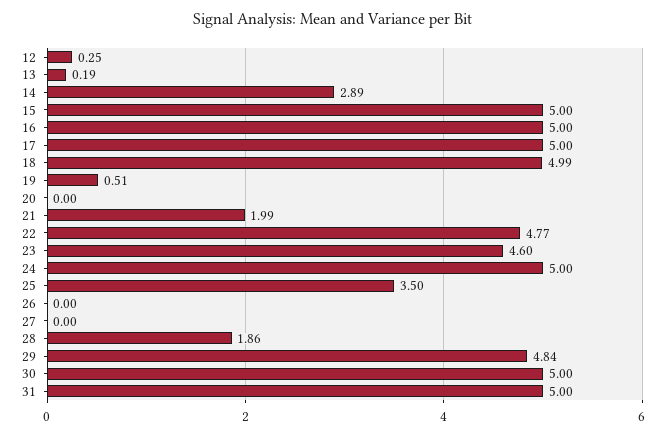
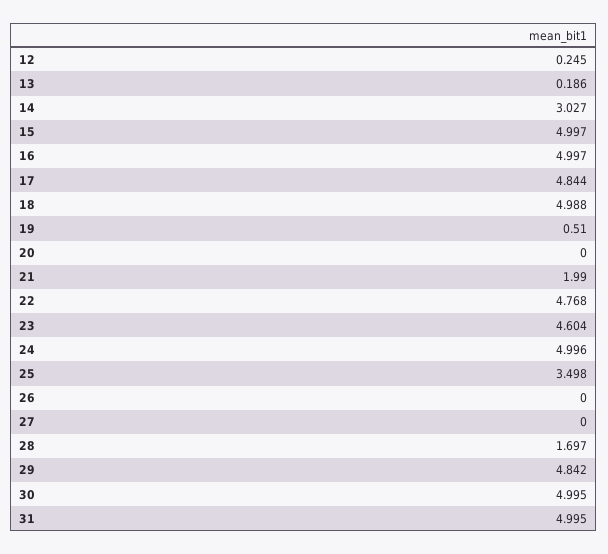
  {
    "12": 0.245,
    "13": 0.186,
-   "14": 2.89,
+   "14": 3.027,
    "15": 4.997,
    "16": 4.997,
-   "17": 5,
+   "17": 4.844,
    "18": 4.988,
    "19": 0.51,
    "20": 0,
    "21": 1.99,
    "22": 4.768,
    "23": 4.604,
    "24": 4.996,
    "25": 3.498,
    "26": 0,
    "27": 0,
-   "28": 1.86,
+   "28": 1.697,
    "29": 4.842,
    "30": 4.995,
    "31": 4.995
  }

